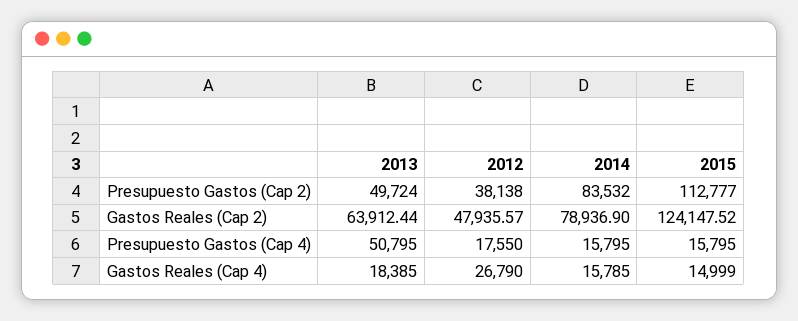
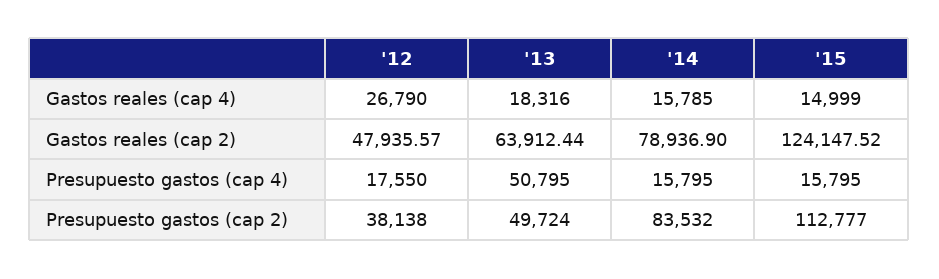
  {
    "2013": {
      "Presupuesto Gastos (Cap 2)": 49724,
      "Gastos Reales (Cap 2)": 63912.44,
      "Presupuesto Gastos (Cap 4)": 50795,
-     "Gastos Reales (Cap 4)": 18385
+     "Gastos Reales (Cap 4)": 18316
    },
    "2012": {
      "Presupuesto Gastos (Cap 2)": 38138,
      "Gastos Reales (Cap 2)": 47935.57,
      "Presupuesto Gastos (Cap 4)": 17550,
      "Gastos Reales (Cap 4)": 26790
    },
    "2014": {
      "Presupuesto Gastos (Cap 2)": 83532,
      "Gastos Reales (Cap 2)": 78936.9,
      "Presupuesto Gastos (Cap 4)": 15795,
      "Gastos Reales (Cap 4)": 15785
    },
    "2015": {
      "Presupuesto Gastos (Cap 2)": 112777,
      "Gastos Reales (Cap 2)": 124147.52,
      "Presupuesto Gastos (Cap 4)": 15795,
      "Gastos Reales (Cap 4)": 14999
    }
  }

